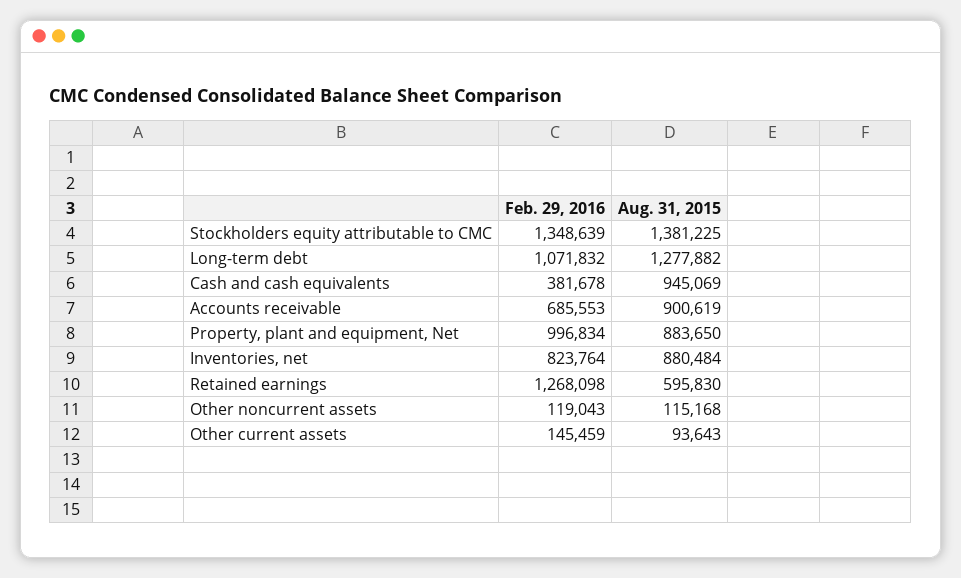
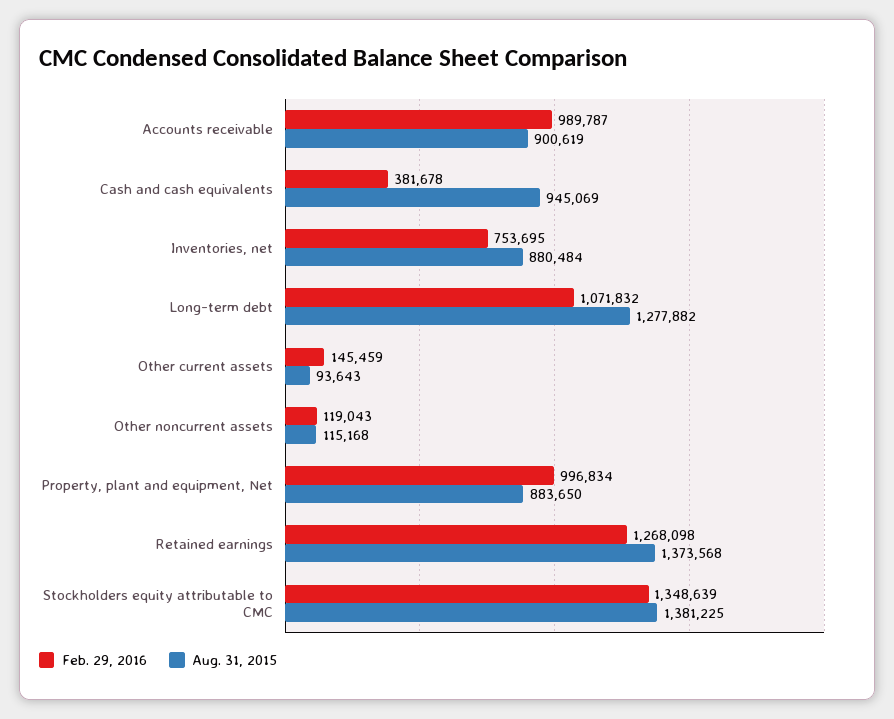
  {
    "Feb. 29, 2016": {
      "Stockholders equity attributable to CMC": 1348639,
      "Long-term debt": 1071832,
      "Cash and cash equivalents": 381678,
-     "Accounts receivable": 685553,
+     "Accounts receivable": 989787,
      "Property, plant and equipment, Net": 996834,
-     "Inventories, net": 823764,
+     "Inventories, net": 753695,
      "Retained earnings": 1268098,
      "Other noncurrent assets": 119043,
      "Other current assets": 145459
    },
    "Aug. 31, 2015": {
      "Stockholders equity attributable to CMC": 1381225,
      "Long-term debt": 1277882,
      "Cash and cash equivalents": 945069,
      "Accounts receivable": 900619,
      "Property, plant and equipment, Net": 883650,
      "Inventories, net": 880484,
-     "Retained earnings": 595830,
+     "Retained earnings": 1373568,
      "Other noncurrent assets": 115168,
      "Other current assets": 93643
    }
  }

